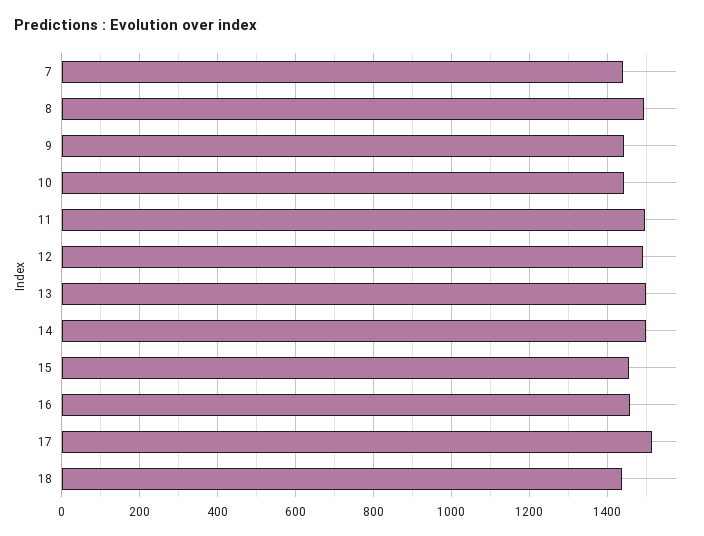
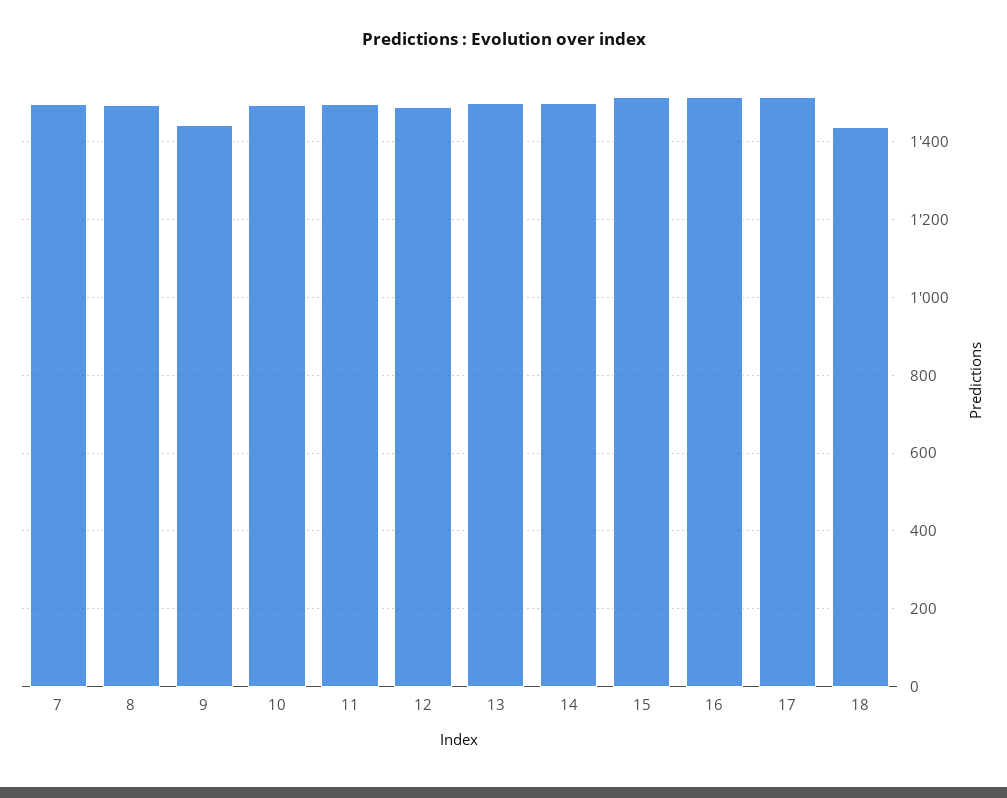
  {
-   "7": 1440,
+   "7": 1500,
    "8": 1500,
    "9": 1440,
-   "10": 1440,
+   "10": 1500,
    "11": 1500,
    "12": 1500,
    "13": 1500,
    "14": 1500,
-   "15": 1460,
+   "15": 1520,
-   "16": 1460,
+   "16": 1520,
    "17": 1520,
    "18": 1440
  }

